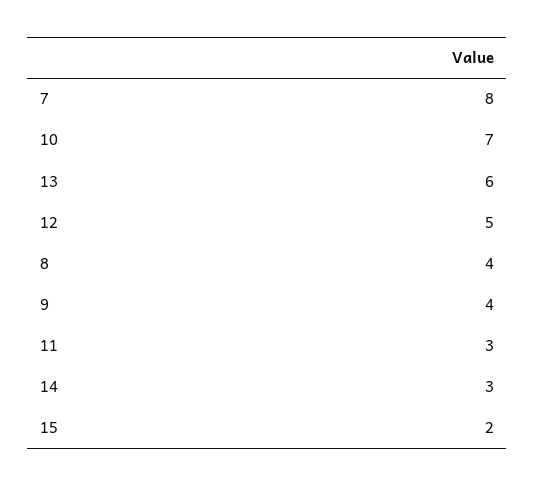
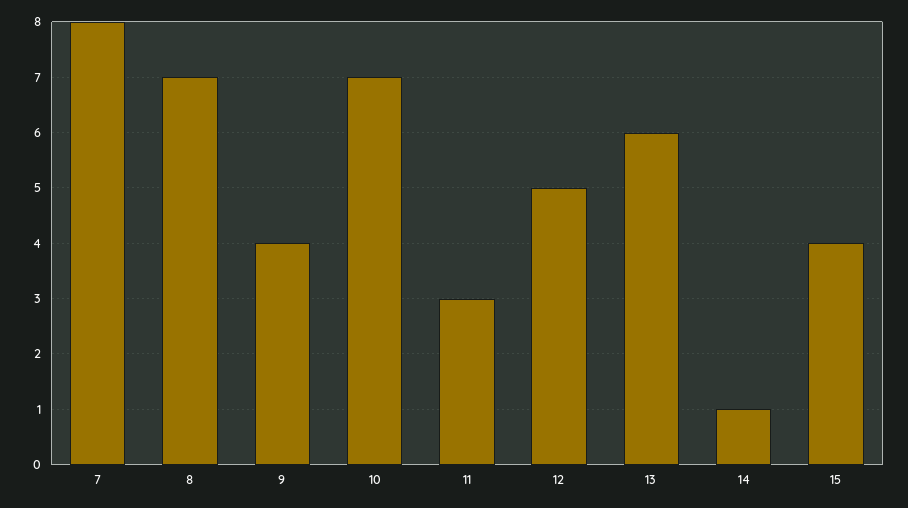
  {
    "7": 8,
    "10": 7,
    "13": 6,
    "12": 5,
-   "8": 4,
+   "8": 7,
    "9": 4,
    "11": 3,
-   "14": 3,
+   "14": 1,
-   "15": 2
+   "15": 4
  }

